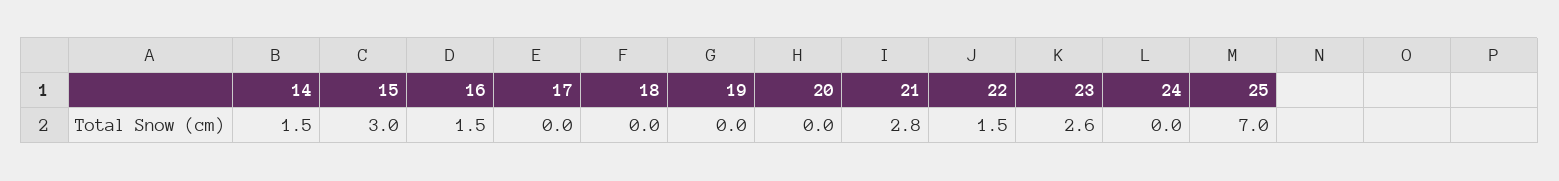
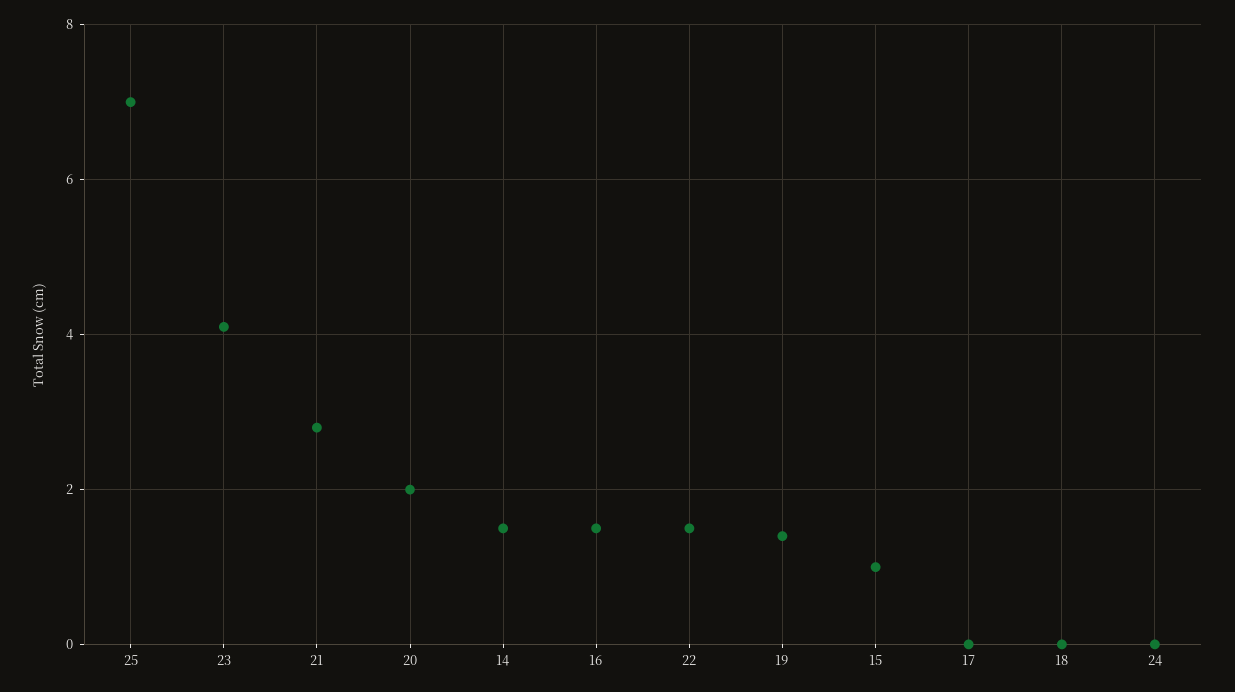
  {
    "14": 1.5,
-   "15": 3,
+   "15": 1,
    "16": 1.5,
    "17": 0,
    "18": 0,
-   "19": 0,
+   "19": 1.5,
-   "20": 0,
+   "20": 2,
    "21": 2.8,
    "22": 1.5,
-   "23": 2.6,
+   "23": 4,
    "24": 0,
    "25": 7
  }

